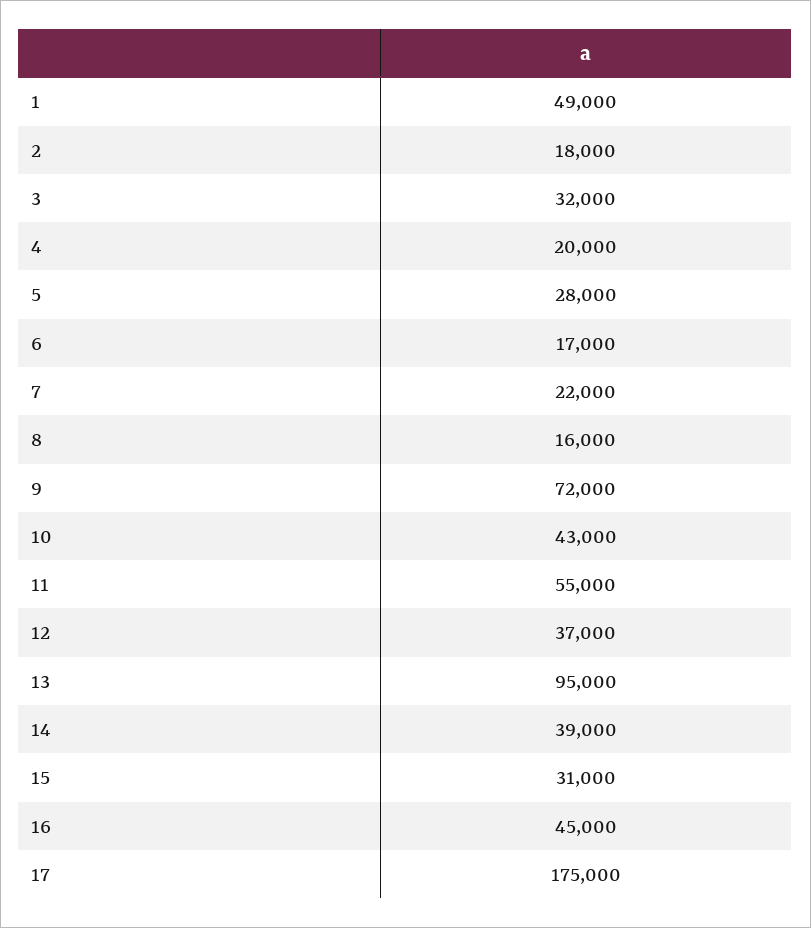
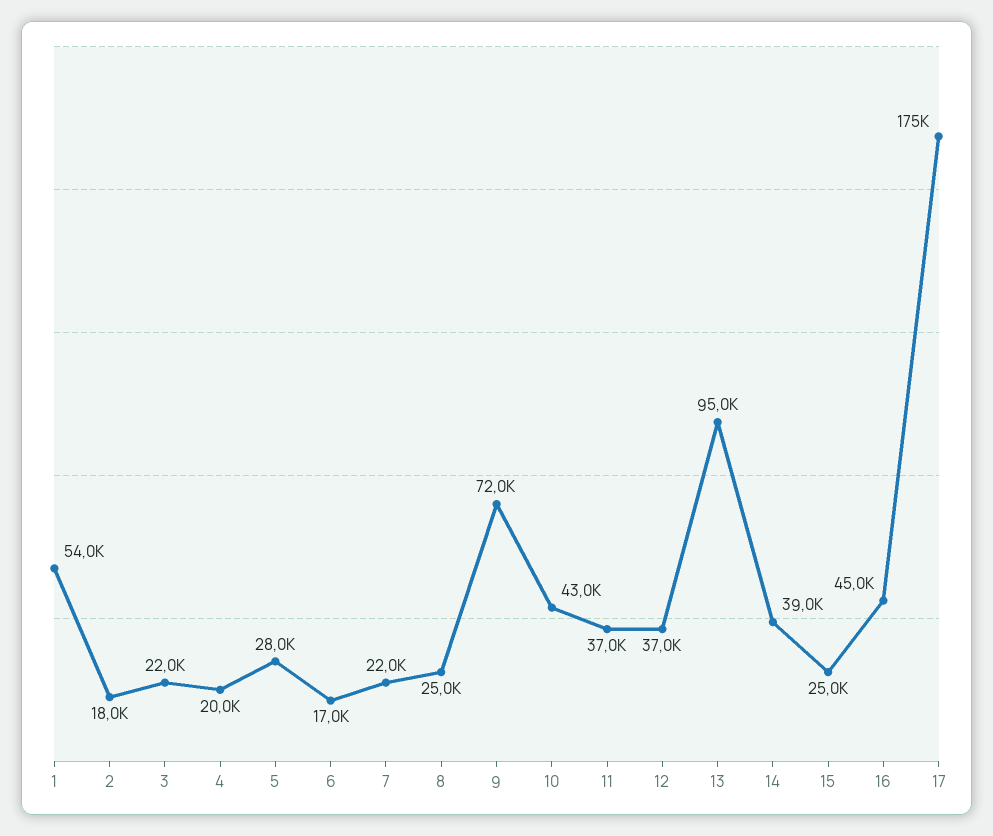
  {
-   "1": 49000,
+   "1": 54000,
    "2": 18000,
-   "3": 32000,
+   "3": 22000,
    "4": 20000,
    "5": 28000,
    "6": 17000,
    "7": 22000,
-   "8": 16000,
+   "8": 25000,
    "9": 72000,
    "10": 43000,
-   "11": 55000,
+   "11": 37000,
    "12": 37000,
    "13": 95000,
    "14": 39000,
-   "15": 31000,
+   "15": 25000,
    "16": 45000,
    "17": 175000
  }

